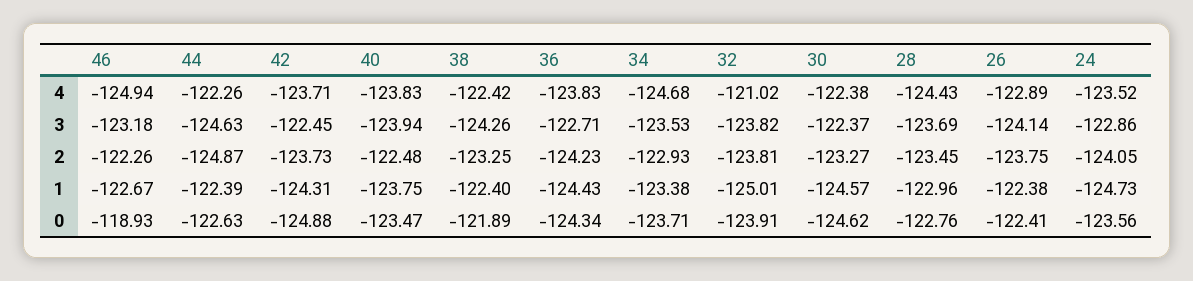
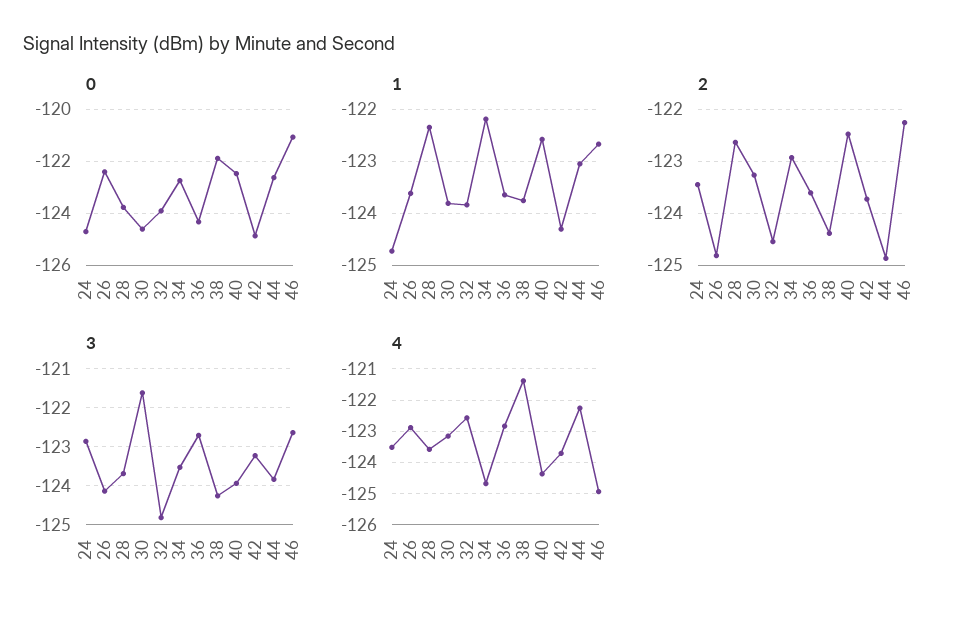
  {
    "4": {
      "46": -124.94,
      "44": -122.26,
      "42": -123.71,
-     "40": -123.83,
+     "40": -124.4,
-     "38": -122.42,
+     "38": -121.4,
-     "36": -123.83,
+     "36": -122.8,
      "34": -124.68,
-     "32": -121.02,
+     "32": -122.6,
-     "30": -122.38,
+     "30": -123.2,
-     "28": -124.43,
+     "28": -123.6,
      "26": -122.89,
      "24": -123.52
    },
    "3": {
-     "46": -123.18,
+     "46": -122.6,
-     "44": -124.63,
+     "44": -123.8,
-     "42": -122.45,
+     "42": -123.2,
      "40": -123.94,
      "38": -124.26,
      "36": -122.71,
      "34": -123.53,
-     "32": -123.82,
+     "32": -124.8,
-     "30": -122.37,
+     "30": -121.6,
      "28": -123.69,
      "26": -124.14,
      "24": -122.86
    },
    "2": {
      "46": -122.26,
      "44": -124.87,
      "42": -123.73,
      "40": -122.48,
-     "38": -123.25,
+     "38": -124.4,
-     "36": -124.23,
+     "36": -123.6,
      "34": -122.93,
-     "32": -123.81,
+     "32": -124.6,
      "30": -123.27,
-     "28": -123.45,
+     "28": -122.6,
-     "26": -123.75,
+     "26": -124.8,
-     "24": -124.05
+     "24": -123.4
    },
    "1": {
      "46": -122.67,
-     "44": -122.39,
+     "44": -123,
      "42": -124.31,
-     "40": -123.75,
+     "40": -122.6,
-     "38": -122.4,
+     "38": -123.8,
-     "36": -124.43,
+     "36": -123.6,
-     "34": -123.38,
+     "34": -122.2,
-     "32": -125.01,
+     "32": -123.8,
-     "30": -124.57,
+     "30": -123.8,
-     "28": -122.96,
+     "28": -122.4,
-     "26": -122.38,
+     "26": -123.6,
      "24": -124.73
    },
    "0": {
-     "46": -118.93,
+     "46": -121,
      "44": -122.63,
      "42": -124.88,
-     "40": -123.47,
+     "40": -122.5,
      "38": -121.89,
      "36": -124.34,
-     "34": -123.71,
+     "34": -122.75,
      "32": -123.91,
      "30": -124.62,
-     "28": -122.76,
+     "28": -123.75,
      "26": -122.41,
-     "24": -123.56
+     "24": -124.75
    }
  }

